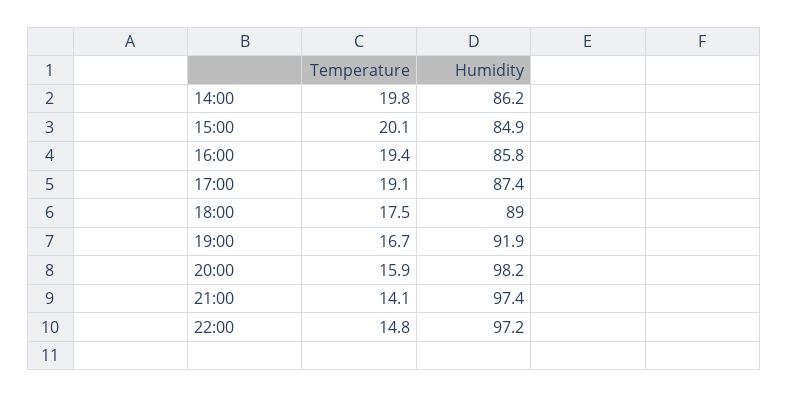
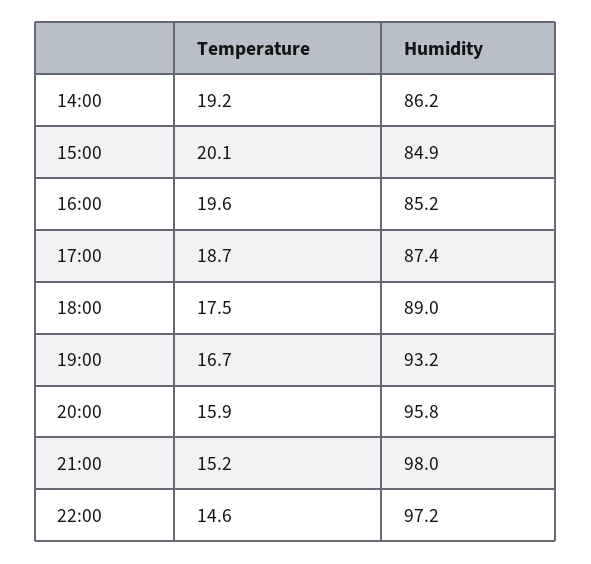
  {
    "Temperature": {
-     "14:00": 19.8,
+     "14:00": 19.2,
      "15:00": 20.1,
-     "16:00": 19.4,
+     "16:00": 19.6,
-     "17:00": 19.1,
+     "17:00": 18.7,
      "18:00": 17.5,
      "19:00": 16.7,
      "20:00": 15.9,
-     "21:00": 14.1,
+     "21:00": 15.2,
-     "22:00": 14.8
+     "22:00": 14.6
    },
    "Humidity": {
      "14:00": 86.2,
      "15:00": 84.9,
-     "16:00": 85.8,
+     "16:00": 85.2,
      "17:00": 87.4,
      "18:00": 89,
-     "19:00": 91.9,
+     "19:00": 93.2,
-     "20:00": 98.2,
+     "20:00": 95.8,
-     "21:00": 97.4,
+     "21:00": 98,
      "22:00": 97.2
    }
  }

